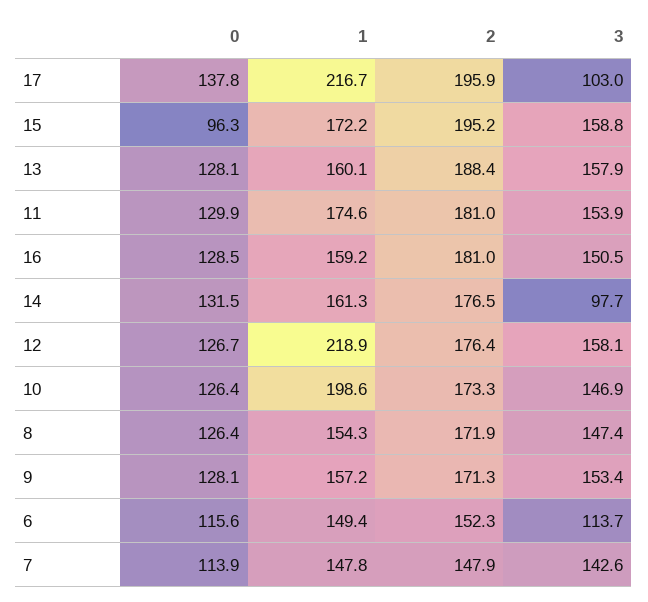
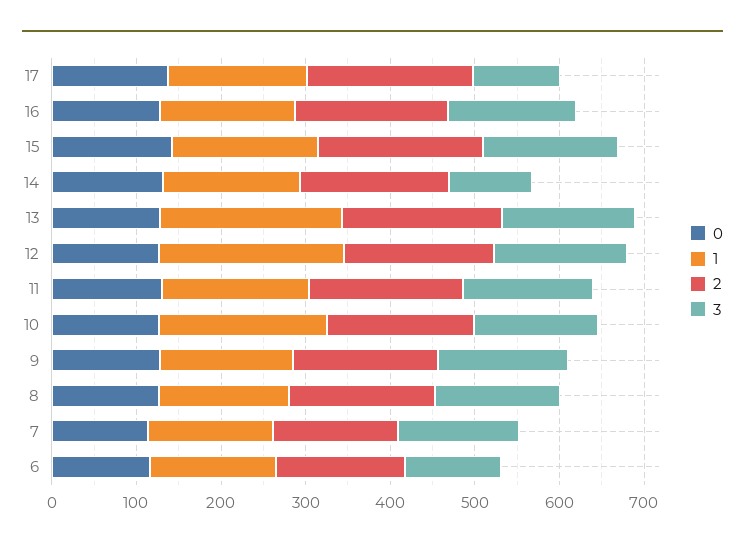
  {
    "0": {
      "17": 137.8,
-     "15": 96.3,
+     "15": 140,
      "13": 128.1,
      "11": 129.9,
      "16": 128.5,
      "14": 131.5,
      "12": 126.7,
      "10": 126.4,
      "8": 126.4,
      "9": 128.1,
      "6": 115.6,
      "7": 113.9
    },
    "1": {
-     "17": 216.7,
+     "17": 160,
      "15": 172.2,
-     "13": 160.1,
+     "13": 220,
      "11": 174.6,
      "16": 159.2,
      "14": 161.3,
      "12": 218.9,
      "10": 198.6,
      "8": 154.3,
      "9": 157.2,
      "6": 149.4,
      "7": 147.8
    },
    "2": {
      "17": 195.9,
      "15": 195.2,
      "13": 188.4,
      "11": 181,
      "16": 181,
      "14": 176.5,
      "12": 176.4,
      "10": 173.3,
      "8": 171.9,
      "9": 171.3,
      "6": 152.3,
      "7": 147.9
    },
    "3": {
      "17": 103,
      "15": 158.8,
      "13": 157.9,
      "11": 153.9,
      "16": 150.5,
      "14": 97.7,
      "12": 158.1,
      "10": 146.9,
      "8": 147.4,
      "9": 153.4,
      "6": 113.7,
      "7": 142.6
    }
  }

